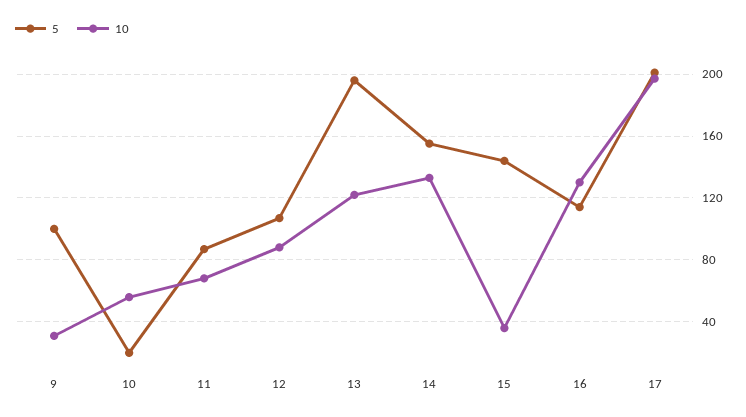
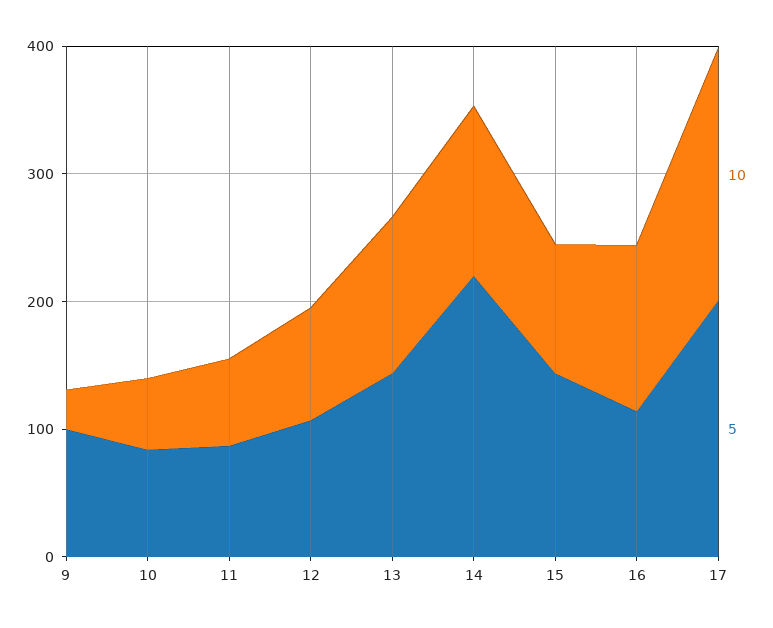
  {
    "5": {
      "9": 100,
-     "10": 20,
+     "10": 80,
      "11": 85,
      "12": 105,
-     "13": 195,
+     "13": 140,
-     "14": 155,
+     "14": 220,
      "15": 145,
      "16": 115,
      "17": 200
    },
    "10": {
      "9": 30,
      "10": 55,
      "11": 70,
      "12": 90,
      "13": 120,
      "14": 135,
-     "15": 35,
+     "15": 100,
      "16": 130,
      "17": 195
    }
  }

